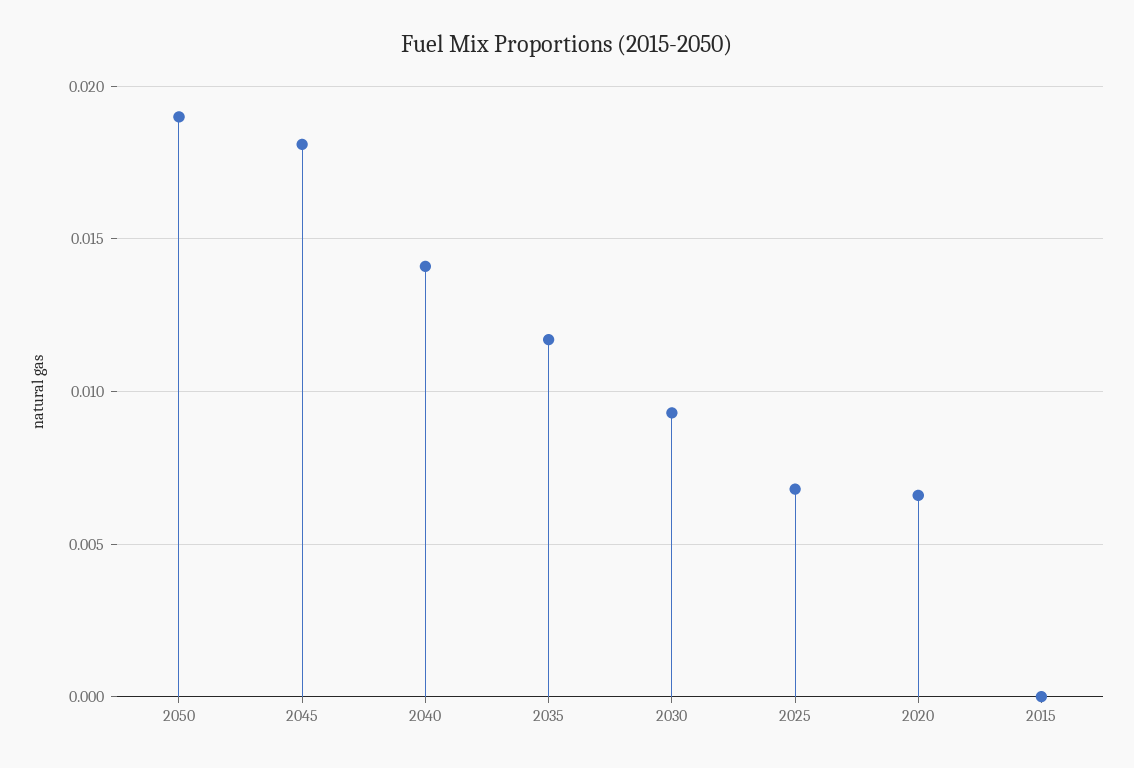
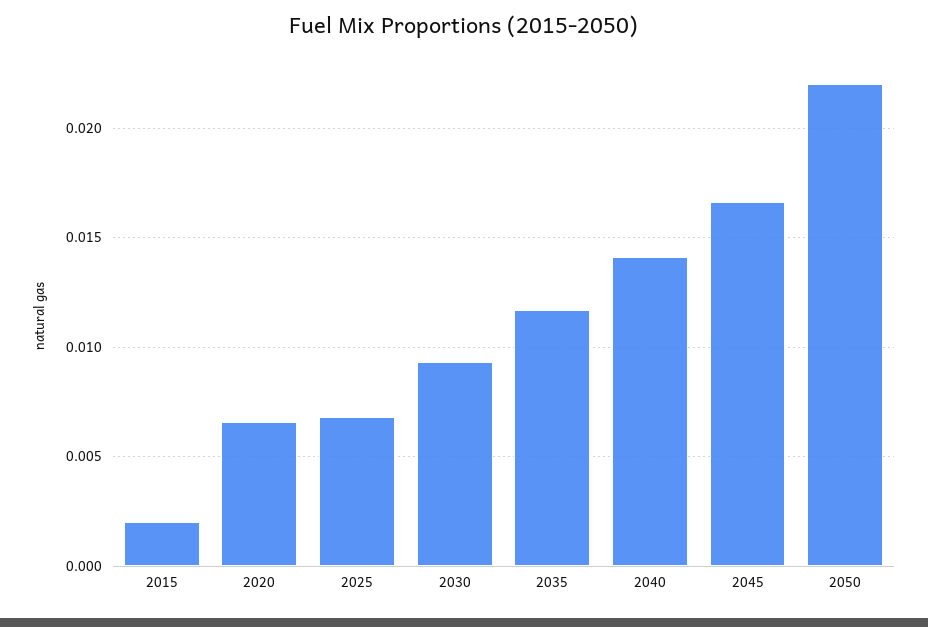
  {
-   "2050": 0.019,
+   "2050": 0.022,
-   "2045": 0.018,
+   "2045": 0.0165,
    "2040": 0.014,
    "2035": 0.0115,
    "2030": 0.0095,
    "2025": 0.007,
    "2020": 0.0065,
-   "2015": 0
+   "2015": 0.002
  }

